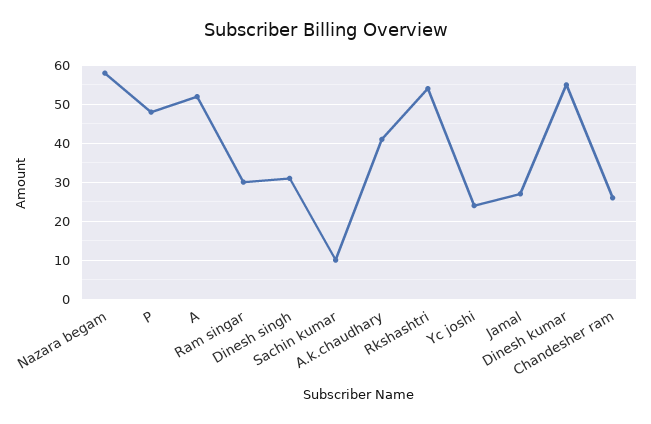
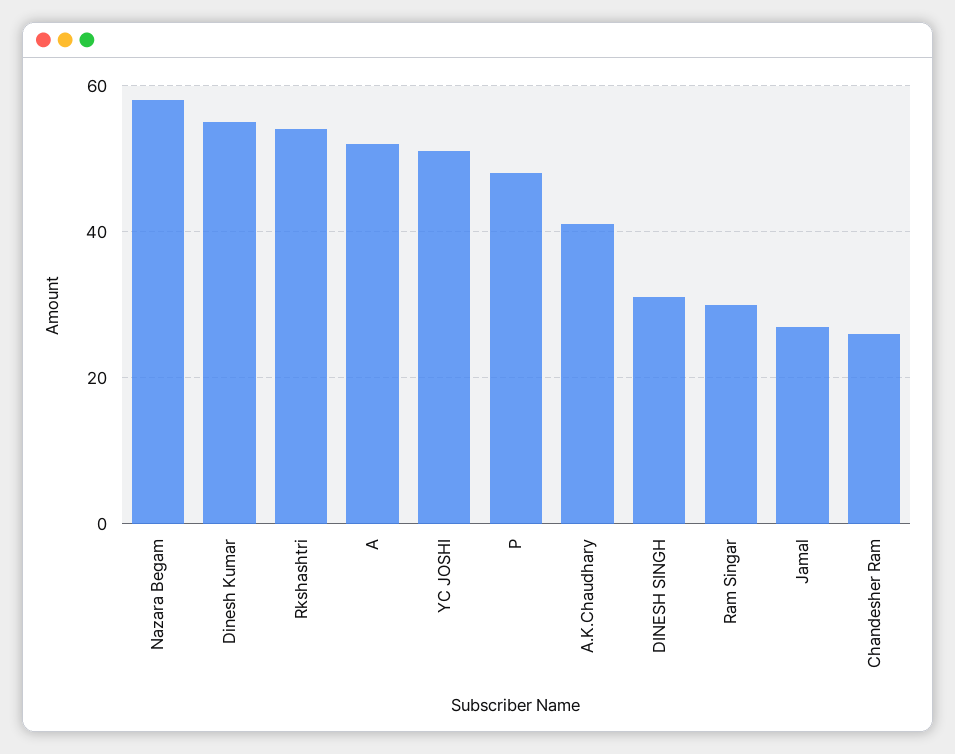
  {
    "Nazara begam": 60,
    "P": 50,
    "A": 50,
    "Ram singar": 30,
    "Dinesh singh": 30,
-   "Sachin kumar": 10,
    "A.k.chaudhary": 40,
    "Rkshashtri": 55,
-   "Yc joshi": 25,
+   "Yc joshi": 50,
    "Jamal": 25,
    "Dinesh kumar": 55,
    "Chandesher ram": 25
  }

